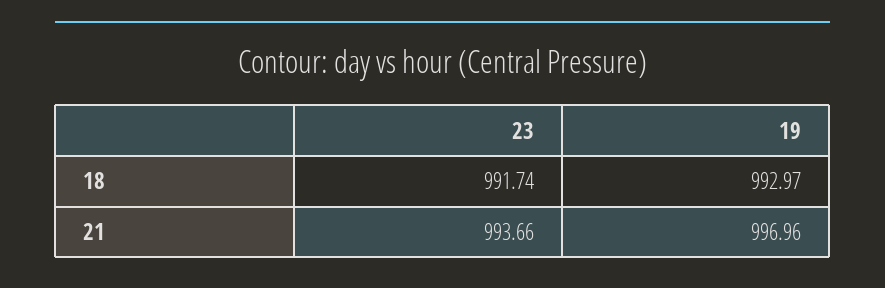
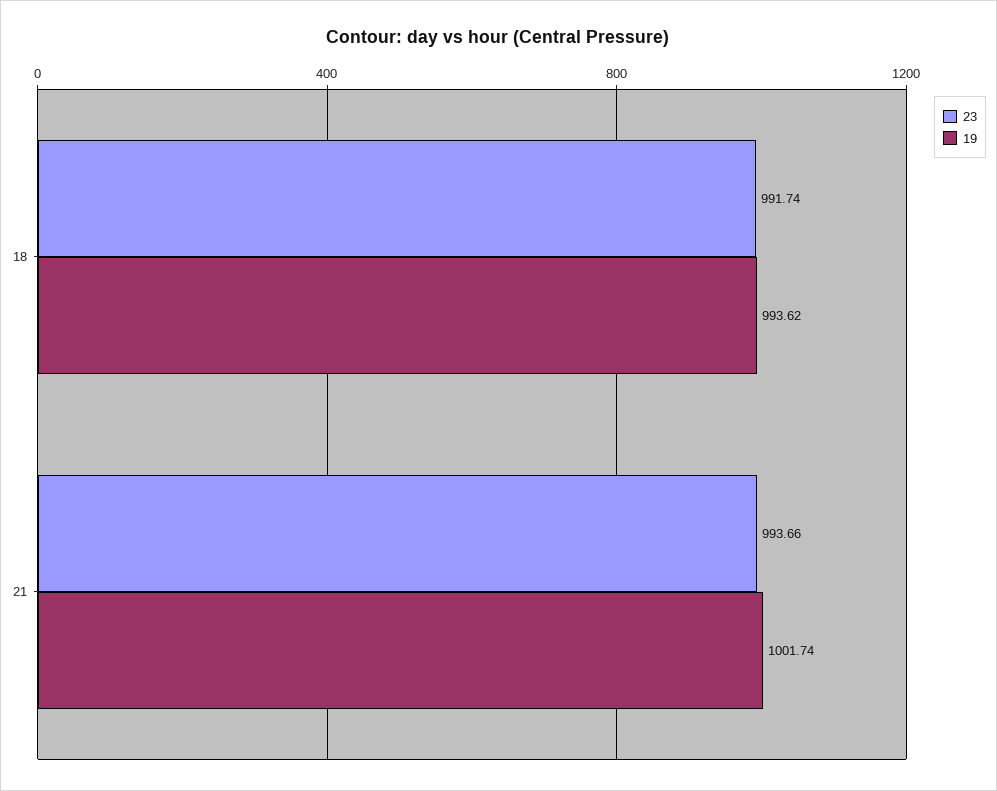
  {
    "23": {
      "18": 991.74,
      "21": 993.66
    },
    "19": {
-     "18": 992.97,
+     "18": 993.62,
-     "21": 996.96
+     "21": 1001.74
    }
  }

